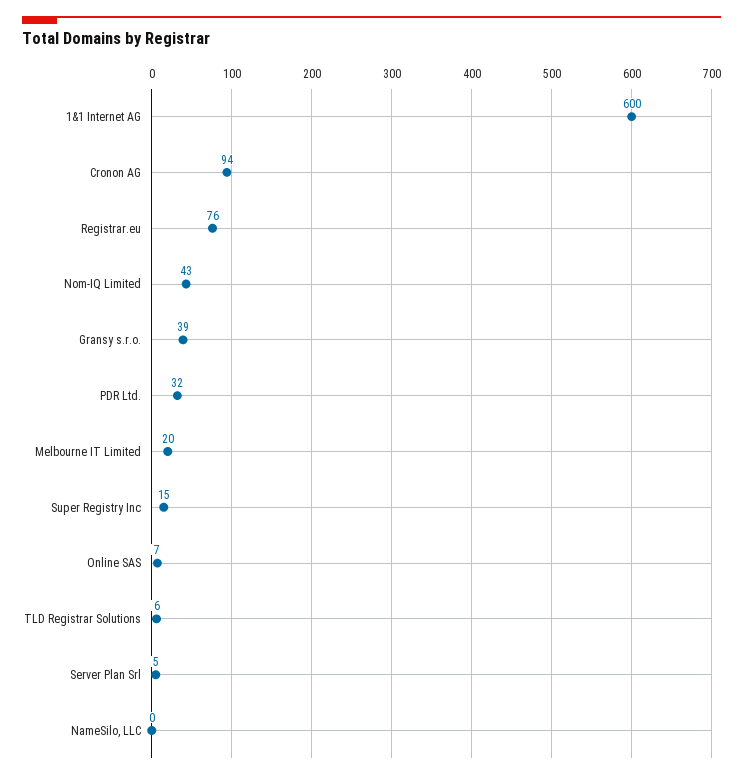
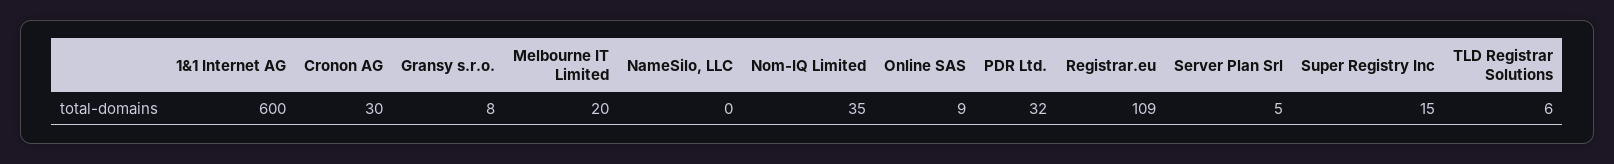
  {
    "1&1 Internet AG": 600,
-   "Cronon AG": 94,
+   "Cronon AG": 30,
-   "Registrar.eu": 76,
+   "Registrar.eu": 109,
-   "Nom-IQ Limited": 43,
+   "Nom-IQ Limited": 35,
-   "Gransy s.r.o.": 39,
+   "Gransy s.r.o.": 8,
    "PDR Ltd.": 32,
    "Melbourne IT Limited": 20,
    "Super Registry Inc": 15,
-   "Online SAS": 7,
+   "Online SAS": 9,
    "TLD Registrar Solutions": 6,
    "Server Plan Srl": 5,
    "NameSilo, LLC": 0
  }

